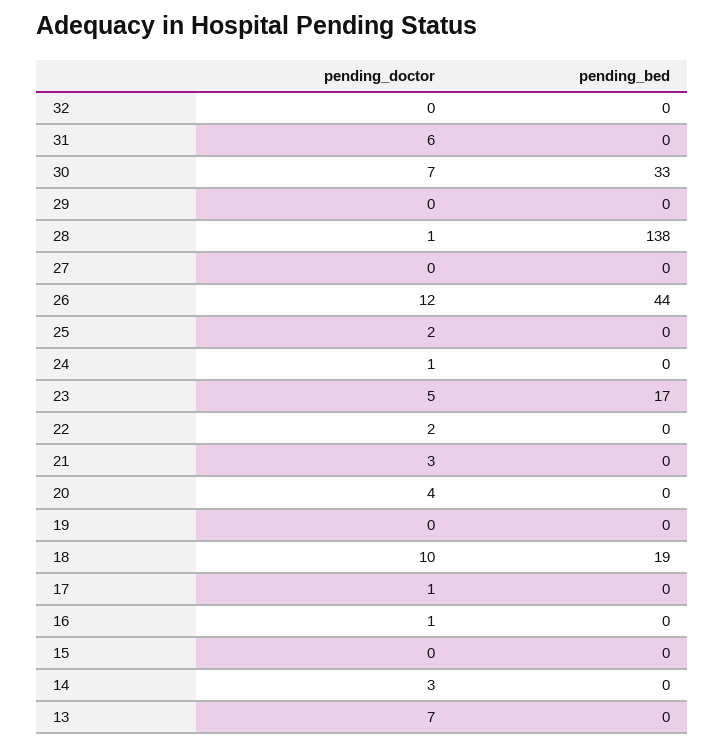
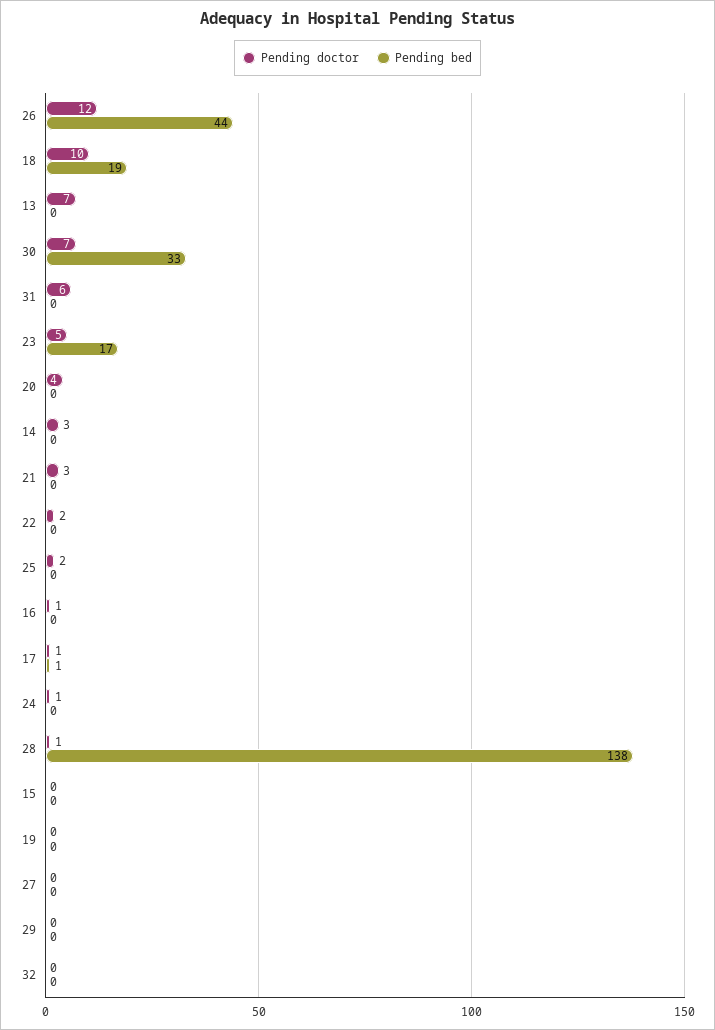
  {
    "pending_doctor": {
      "32": 0,
      "31": 6,
      "30": 7,
      "29": 0,
      "28": 1,
      "27": 0,
      "26": 12,
      "25": 2,
      "24": 1,
      "23": 5,
      "22": 2,
      "21": 3,
      "20": 4,
      "19": 0,
      "18": 10,
      "17": 1,
      "16": 1,
      "15": 0,
      "14": 3,
      "13": 7
    },
    "pending_bed": {
      "32": 0,
      "31": 0,
      "30": 33,
      "29": 0,
      "28": 138,
      "27": 0,
      "26": 44,
      "25": 0,
      "24": 0,
      "23": 17,
      "22": 0,
      "21": 0,
      "20": 0,
      "19": 0,
      "18": 19,
-     "17": 0,
+     "17": 1,
      "16": 0,
      "15": 0,
      "14": 0,
      "13": 0
    }
  }

